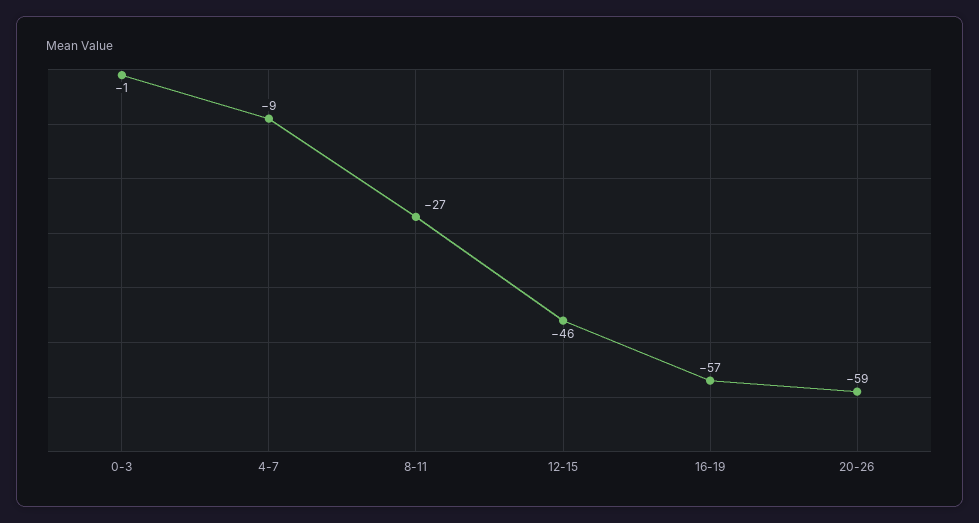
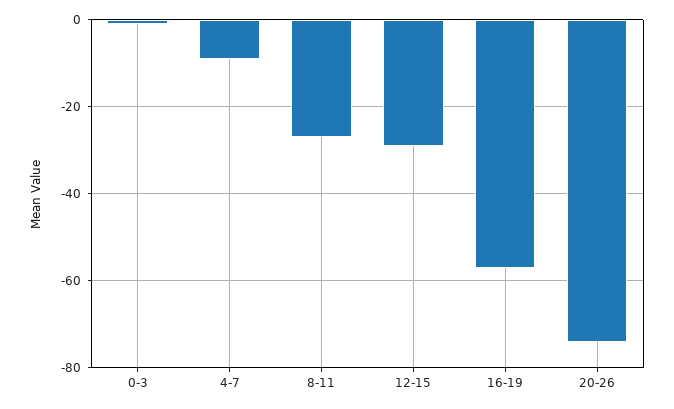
  {
    "0-3": -1,
    "4-7": -9,
    "8-11": -27,
-   "12-15": -46,
+   "12-15": -30,
    "16-19": -57,
-   "20-26": -59
+   "20-26": -75
  }

